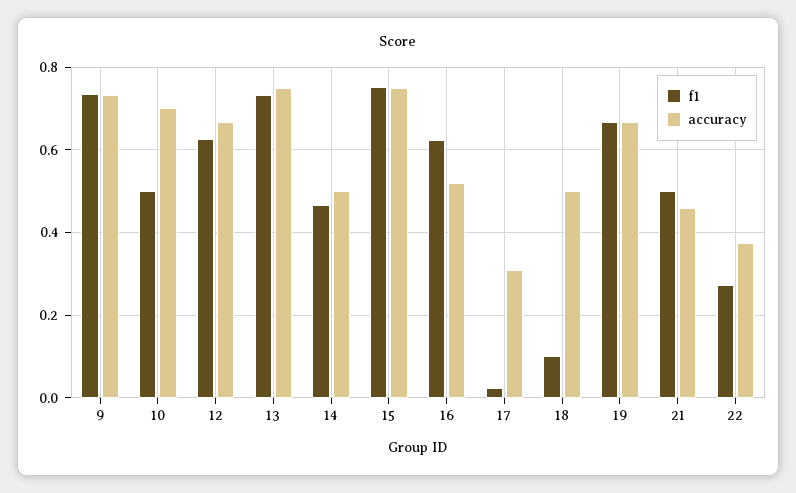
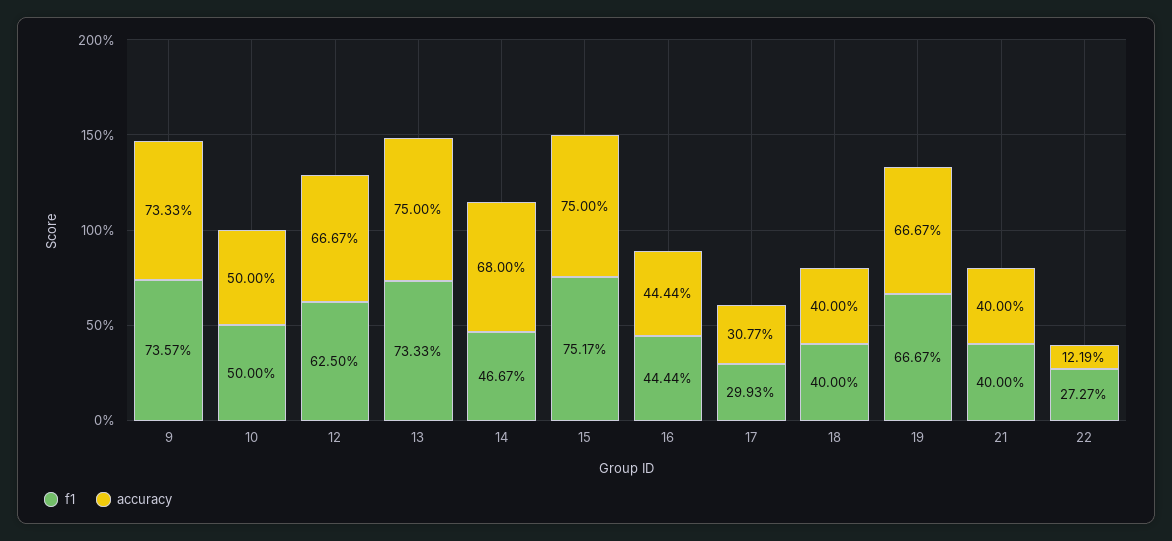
  {
    "f1": {
      "9": 0.7357,
      "10": 0.5,
      "12": 0.625,
      "13": 0.7333,
      "14": 0.4667,
      "15": 0.7517,
-     "16": 0.62,
+     "16": 0.4444,
-     "17": 0.02,
+     "17": 0.2993,
-     "18": 0.1,
+     "18": 0.4,
      "19": 0.6667,
-     "21": 0.5,
+     "21": 0.4,
      "22": 0.2727
    },
    "accuracy": {
      "9": 0.7333,
-     "10": 0.7,
+     "10": 0.5,
      "12": 0.6667,
      "13": 0.75,
-     "14": 0.5,
+     "14": 0.68,
      "15": 0.75,
-     "16": 0.52,
+     "16": 0.4444,
      "17": 0.3077,
-     "18": 0.5,
+     "18": 0.4,
      "19": 0.6667,
-     "21": 0.46,
+     "21": 0.4,
-     "22": 0.38
+     "22": 0.1219
    }
  }

